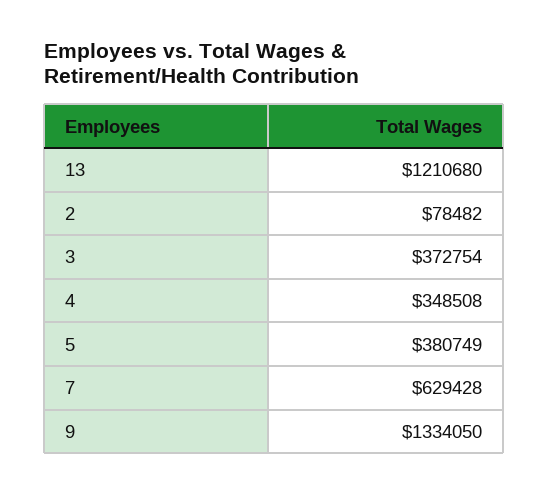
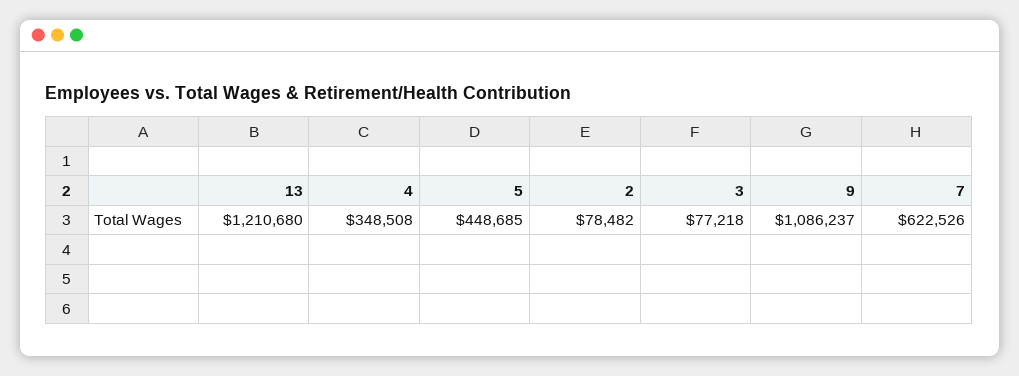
  {
    "13": 1210680,
    "2": 78482,
-   "3": 372754,
+   "3": 77218,
    "4": 348508,
-   "5": 380749,
+   "5": 448685,
-   "7": 629428,
+   "7": 622526,
-   "9": 1334050
+   "9": 1086237
  }

